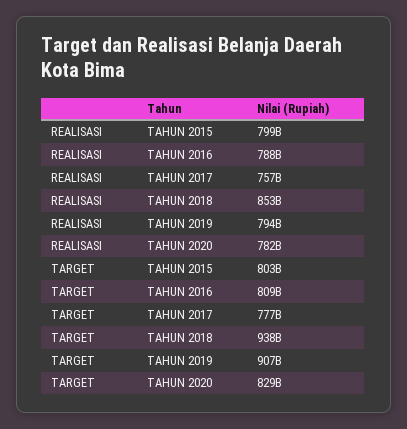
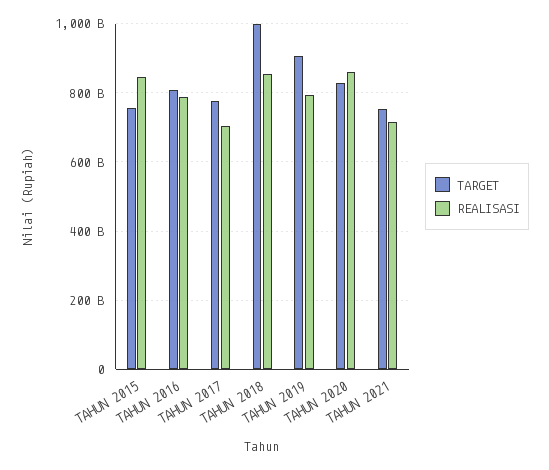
  {
    "REALISASI": {
-     "TAHUN 2015": 799000000000,
+     "TAHUN 2015": 840000000000,
      "TAHUN 2016": 788000000000,
-     "TAHUN 2017": 757000000000,
+     "TAHUN 2017": 700000000000,
      "TAHUN 2018": 853000000000,
      "TAHUN 2019": 794000000000,
-     "TAHUN 2020": 782000000000
+     "TAHUN 2020": 860000000000,
+     "TAHUN 2021": 720000000000
    },
    "TARGET": {
-     "TAHUN 2015": 803000000000,
+     "TAHUN 2015": 760000000000,
      "TAHUN 2016": 809000000000,
      "TAHUN 2017": 777000000000,
-     "TAHUN 2018": 938000000000,
+     "TAHUN 2018": 1000000000000,
      "TAHUN 2019": 907000000000,
-     "TAHUN 2020": 829000000000
+     "TAHUN 2020": 829000000000,
+     "TAHUN 2021": 760000000000
    }
  }

